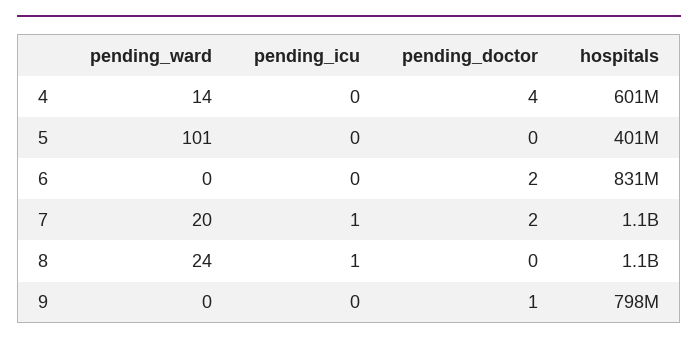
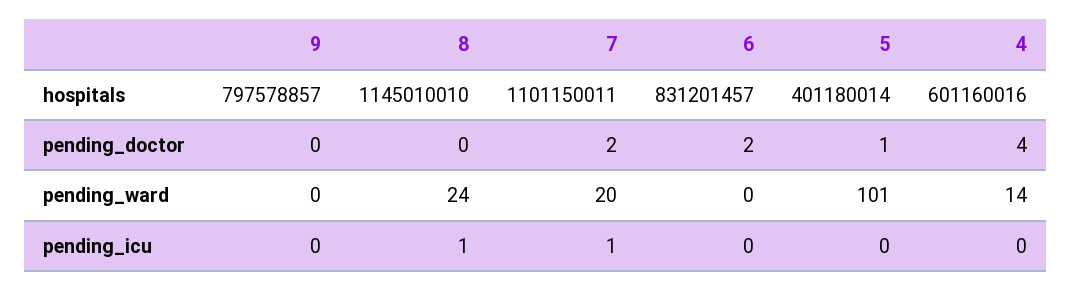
  {
    "pending_ward": {
      "4": 14,
      "5": 101,
      "6": 0,
      "7": 20,
      "8": 24,
      "9": 0
    },
    "pending_icu": {
      "4": 0,
      "5": 0,
      "6": 0,
      "7": 1,
      "8": 1,
      "9": 0
    },
    "pending_doctor": {
      "4": 4,
-     "5": 0,
+     "5": 1,
      "6": 2,
      "7": 2,
      "8": 0,
-     "9": 1
+     "9": 0
    },
    "hospitals": {
      "4": 601160016,
      "5": 401180014,
      "6": 831201457,
      "7": 1101150011,
      "8": 1145010010,
      "9": 797578857
    }
  }

